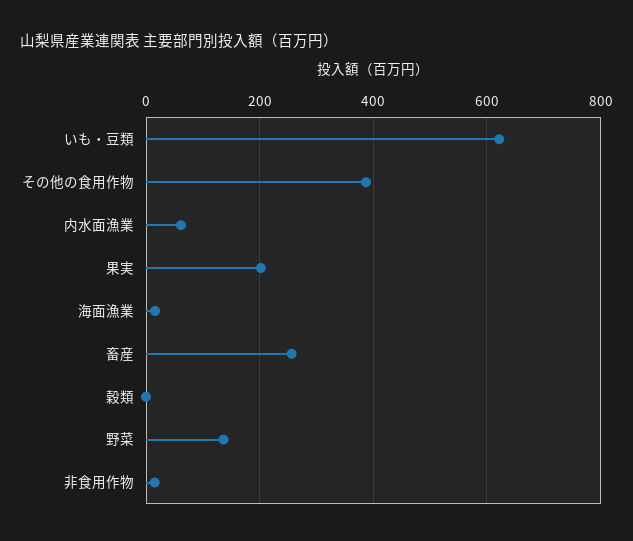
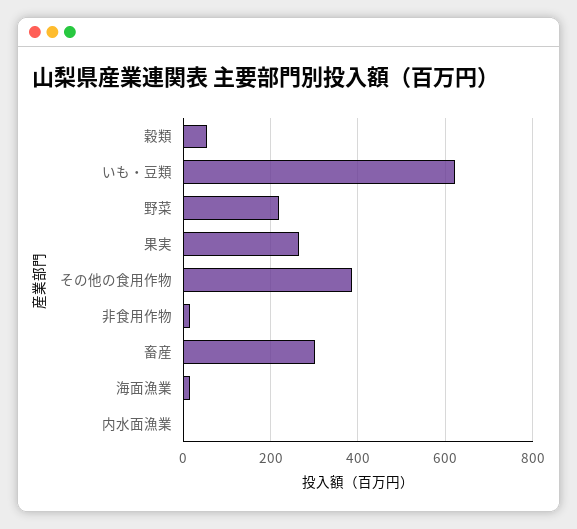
  {
    "いも・豆類": 620,
    "その他の食用作物": 380,
-   "内水面漁業": 60,
+   "内水面漁業": 0,
-   "果実": 200,
+   "果実": 260,
    "海面漁業": 20,
-   "畜産": 260,
+   "畜産": 300,
-   "穀類": 0,
+   "穀類": 60,
-   "野菜": 140,
+   "野菜": 220,
    "非食用作物": 20
  }

